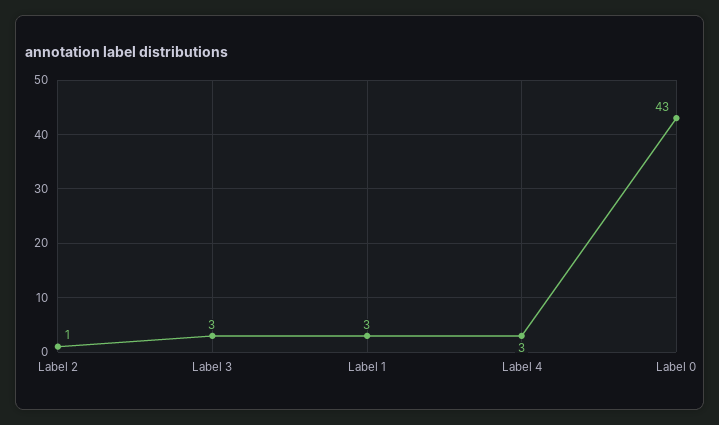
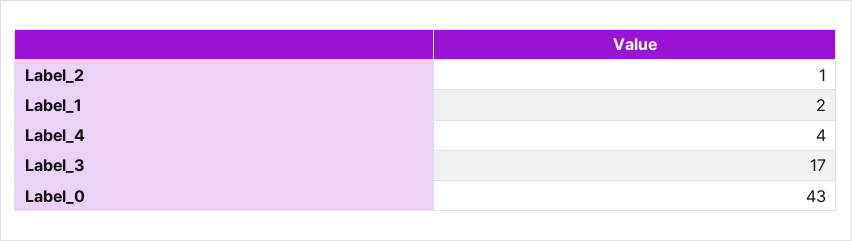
  {
    "Label 2": 1,
-   "Label 3": 3,
+   "Label 3": 17,
-   "Label 1": 3,
+   "Label 1": 2,
-   "Label 4": 3,
+   "Label 4": 4,
    "Label 0": 43
  }

